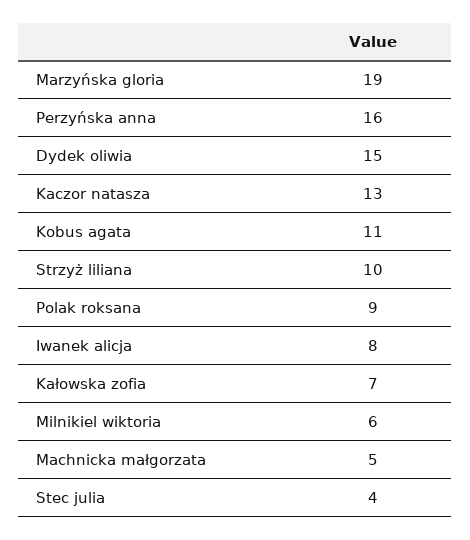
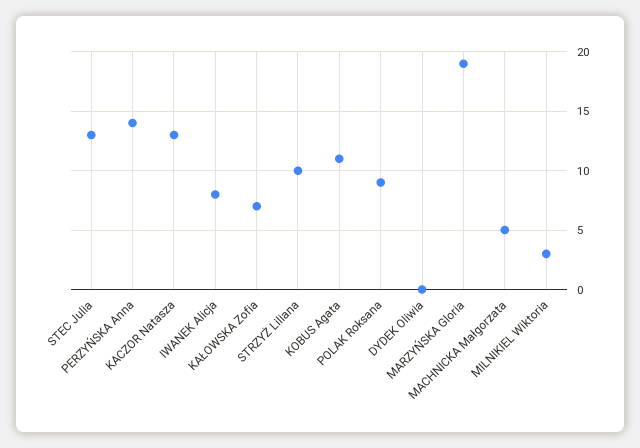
  {
    "Marzyńska gloria": 19,
-   "Perzyńska anna": 16,
+   "Perzyńska anna": 14,
-   "Dydek oliwia": 15,
+   "Dydek oliwia": 0,
    "Kaczor natasza": 13,
    "Kobus agata": 11,
    "Strzyż liliana": 10,
    "Polak roksana": 9,
    "Iwanek alicja": 8,
    "Kałowska zofia": 7,
-   "Milnikiel wiktoria": 6,
+   "Milnikiel wiktoria": 3,
    "Machnicka małgorzata": 5,
-   "Stec julia": 4
+   "Stec julia": 13
  }

